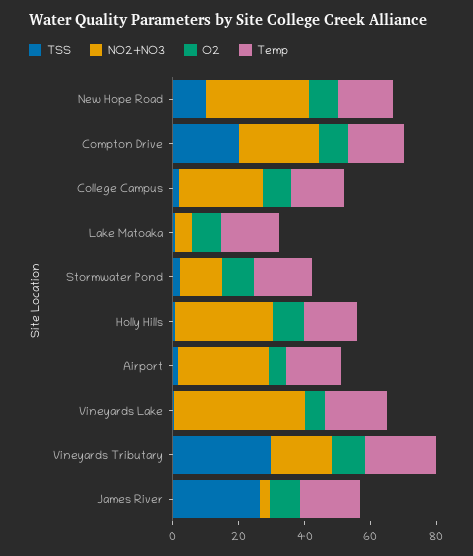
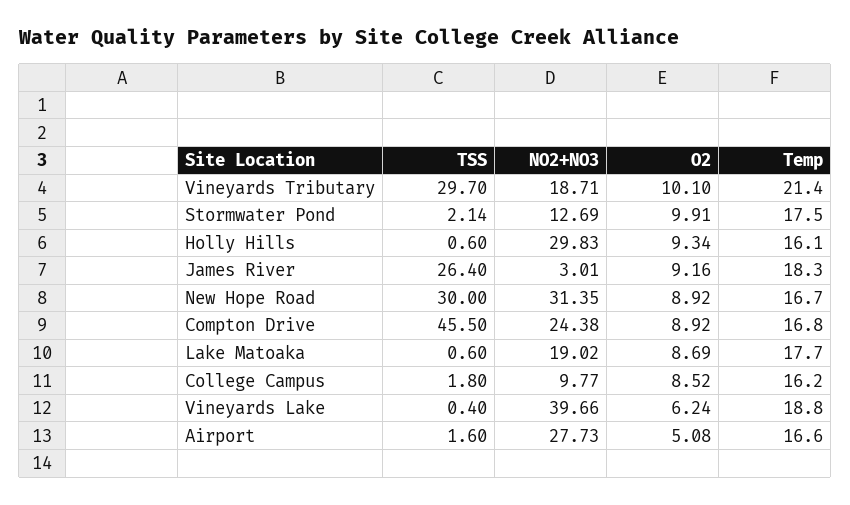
  {
    "TSS": {
-     "New Hope Road": 10,
+     "New Hope Road": 30,
-     "Compton Drive": 20,
+     "Compton Drive": 45.5,
      "College Campus": 1.8,
      "Lake Matoaka": 0.6,
      "Stormwater Pond": 2.14,
      "Holly Hills": 0.6,
      "Airport": 1.6,
      "Vineyards Lake": 0.4,
      "Vineyards Tributary": 29.7,
      "James River": 26.4
    },
    "NO2+NO3": {
      "New Hope Road": 31.35,
      "Compton Drive": 24.38,
-     "College Campus": 25,
+     "College Campus": 9.77,
-     "Lake Matoaka": 5,
+     "Lake Matoaka": 19.02,
      "Stormwater Pond": 12.69,
      "Holly Hills": 29.83,
      "Airport": 27.73,
      "Vineyards Lake": 39.66,
      "Vineyards Tributary": 18.71,
      "James River": 3.01
    },
    "O2": {
      "New Hope Road": 8.92,
      "Compton Drive": 8.92,
      "College Campus": 8.52,
      "Lake Matoaka": 8.69,
      "Stormwater Pond": 9.91,
      "Holly Hills": 9.34,
      "Airport": 5.08,
      "Vineyards Lake": 6.24,
      "Vineyards Tributary": 10.1,
      "James River": 9.16
    },
    "Temp": {
      "New Hope Road": 16.7,
      "Compton Drive": 16.8,
      "College Campus": 16.2,
      "Lake Matoaka": 17.7,
      "Stormwater Pond": 17.5,
      "Holly Hills": 16.1,
      "Airport": 16.6,
      "Vineyards Lake": 18.8,
      "Vineyards Tributary": 21.4,
      "James River": 18.3
    }
  }

